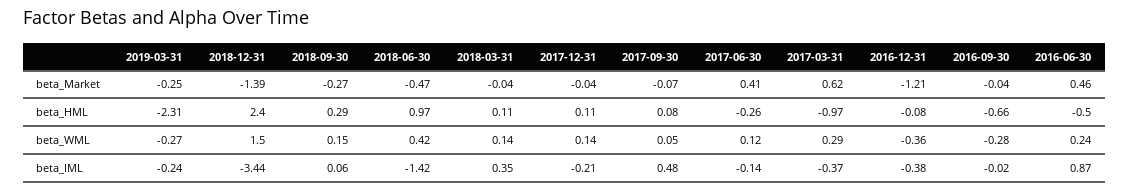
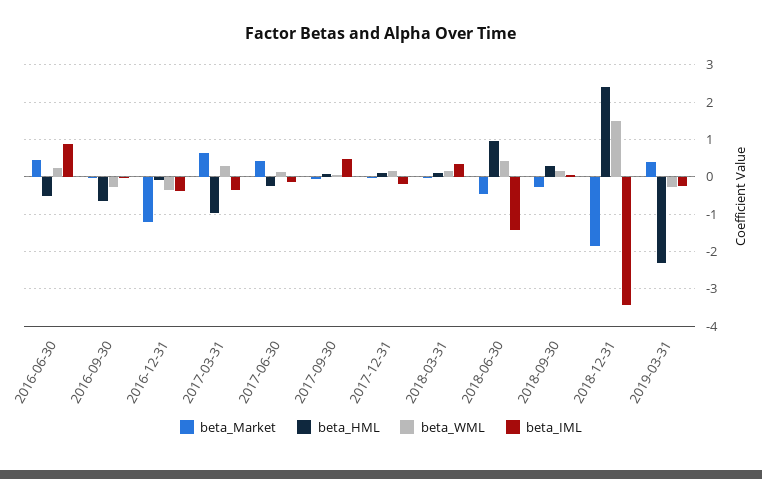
  {
    "beta_Market": {
-     "2019-03-31": -0.25,
+     "2019-03-31": 0.4,
-     "2018-12-31": -1.39,
+     "2018-12-31": -1.8,
      "2018-09-30": -0.27,
      "2018-06-30": -0.47,
      "2018-03-31": -0.04,
      "2017-12-31": -0.04,
      "2017-09-30": -0.07,
      "2017-06-30": 0.41,
      "2017-03-31": 0.62,
      "2016-12-31": -1.21,
      "2016-09-30": -0.04,
      "2016-06-30": 0.46
    },
    "beta_HML": {
      "2019-03-31": -2.31,
      "2018-12-31": 2.4,
      "2018-09-30": 0.29,
      "2018-06-30": 0.97,
      "2018-03-31": 0.11,
      "2017-12-31": 0.11,
      "2017-09-30": 0.08,
      "2017-06-30": -0.26,
      "2017-03-31": -0.97,
      "2016-12-31": -0.08,
      "2016-09-30": -0.66,
      "2016-06-30": -0.5
    },
    "beta_WML": {
      "2019-03-31": -0.27,
      "2018-12-31": 1.5,
      "2018-09-30": 0.15,
      "2018-06-30": 0.42,
      "2018-03-31": 0.14,
      "2017-12-31": 0.14,
      "2017-09-30": 0.05,
      "2017-06-30": 0.12,
      "2017-03-31": 0.29,
      "2016-12-31": -0.36,
      "2016-09-30": -0.28,
      "2016-06-30": 0.24
    },
    "beta_IML": {
      "2019-03-31": -0.24,
      "2018-12-31": -3.44,
      "2018-09-30": 0.06,
      "2018-06-30": -1.42,
      "2018-03-31": 0.35,
      "2017-12-31": -0.21,
      "2017-09-30": 0.48,
      "2017-06-30": -0.14,
      "2017-03-31": -0.37,
      "2016-12-31": -0.38,
      "2016-09-30": -0.02,
      "2016-06-30": 0.87
    }
  }

